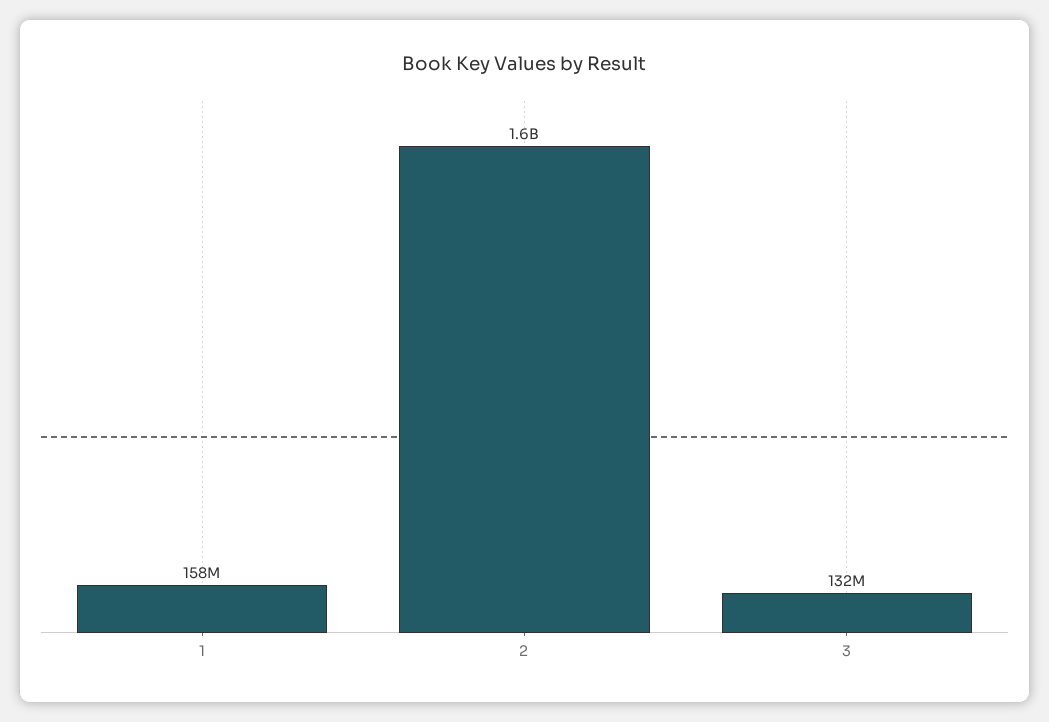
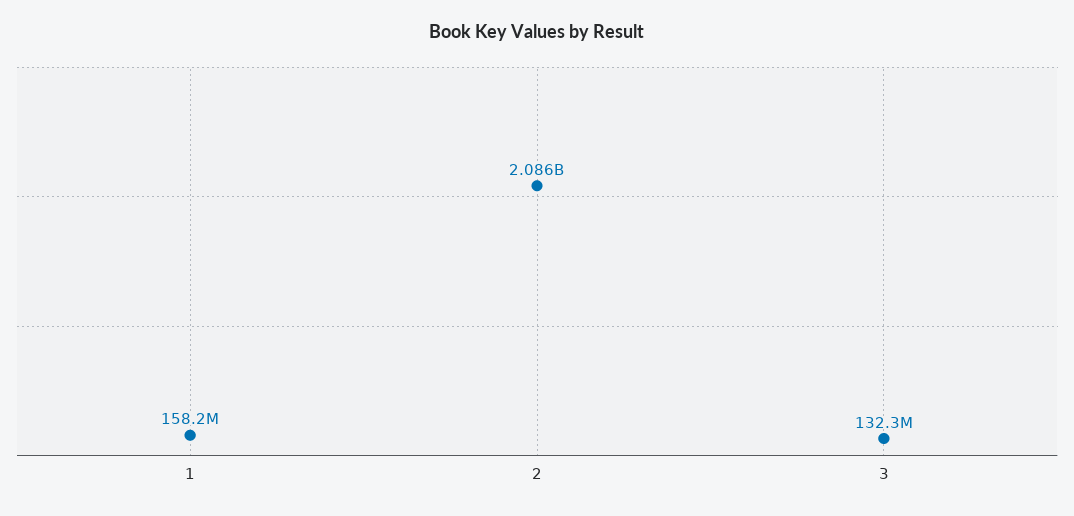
  {
    "1": 158200000,
-   "2": 1600000000,
+   "2": 2086000000,
    "3": 132300000
  }

